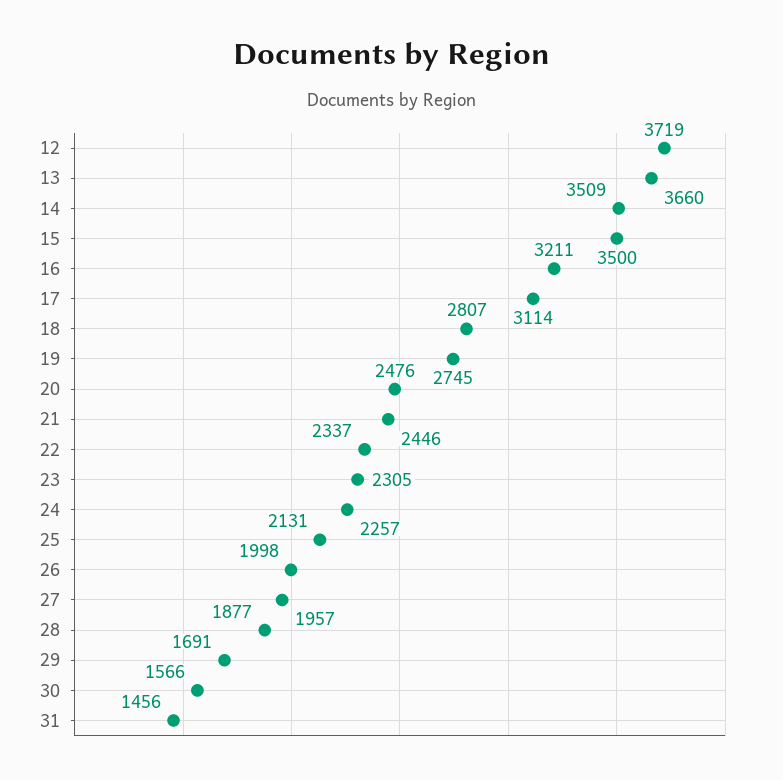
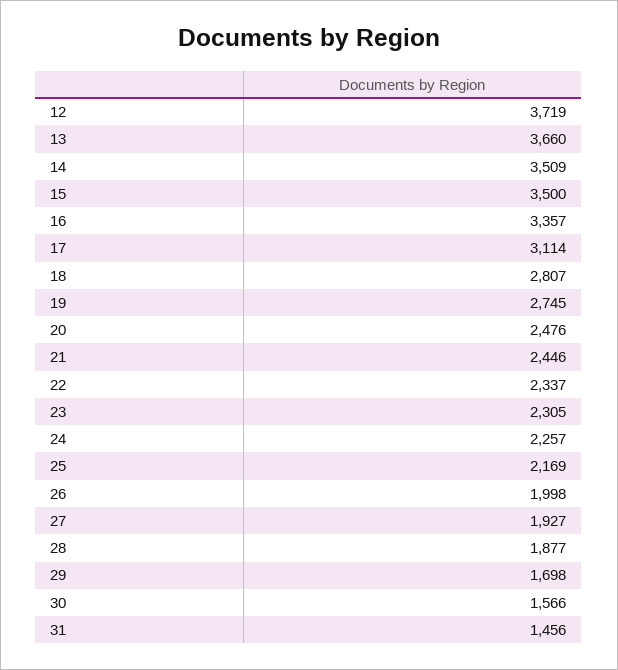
  {
    "12": 3719,
    "13": 3660,
    "14": 3509,
    "15": 3500,
-   "16": 3211,
+   "16": 3357,
    "17": 3114,
    "18": 2807,
    "19": 2745,
    "20": 2476,
    "21": 2446,
    "22": 2337,
    "23": 2305,
    "24": 2257,
-   "25": 2131,
+   "25": 2169,
    "26": 1998,
-   "27": 1957,
+   "27": 1927,
    "28": 1877,
-   "29": 1691,
+   "29": 1698,
    "30": 1566,
    "31": 1456
  }

